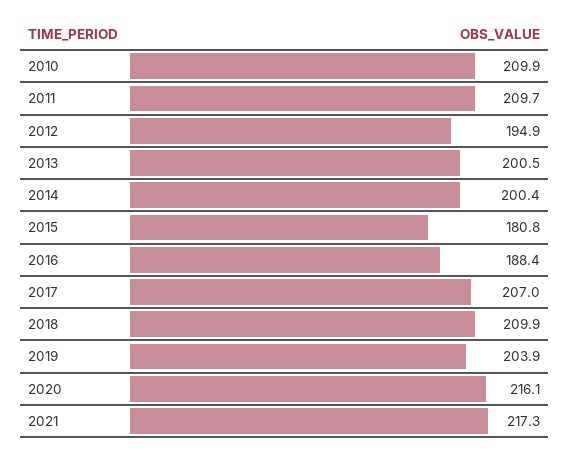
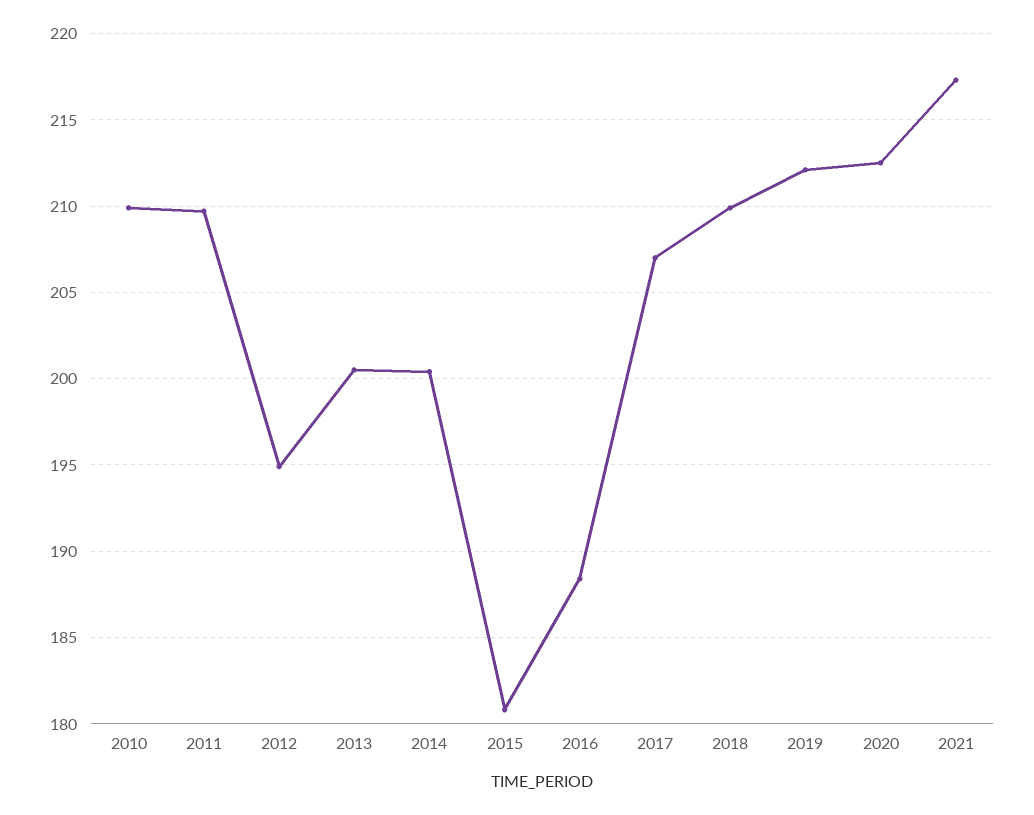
  {
    "2010": 209.9,
    "2011": 209.7,
    "2012": 194.9,
    "2013": 200.5,
    "2014": 200.4,
    "2015": 180.8,
    "2016": 188.4,
    "2017": 207,
    "2018": 209.9,
-   "2019": 203.9,
+   "2019": 212,
-   "2020": 216.1,
+   "2020": 212.5,
    "2021": 217.3
  }

